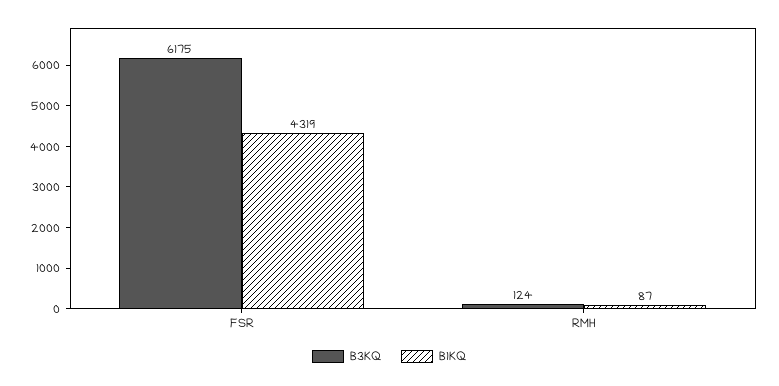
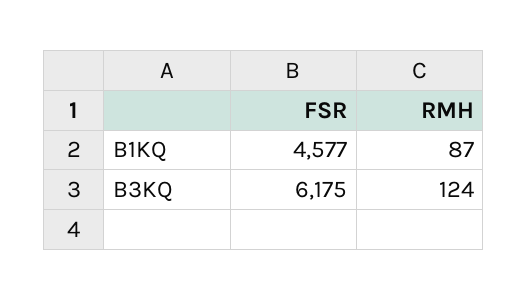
  {
    "B3KQ": {
      "FSR": 6175,
      "RMH": 124
    },
    "B1KQ": {
-     "FSR": 4319,
+     "FSR": 4577,
      "RMH": 87
    }
  }

